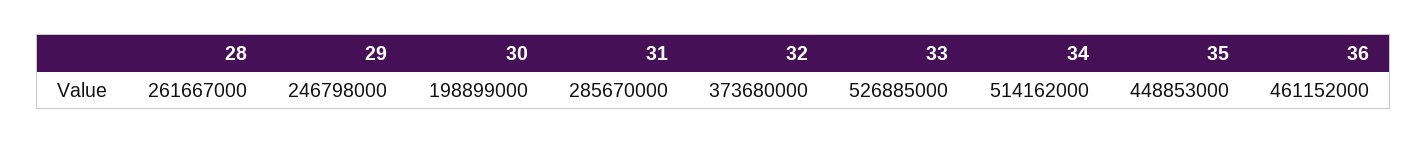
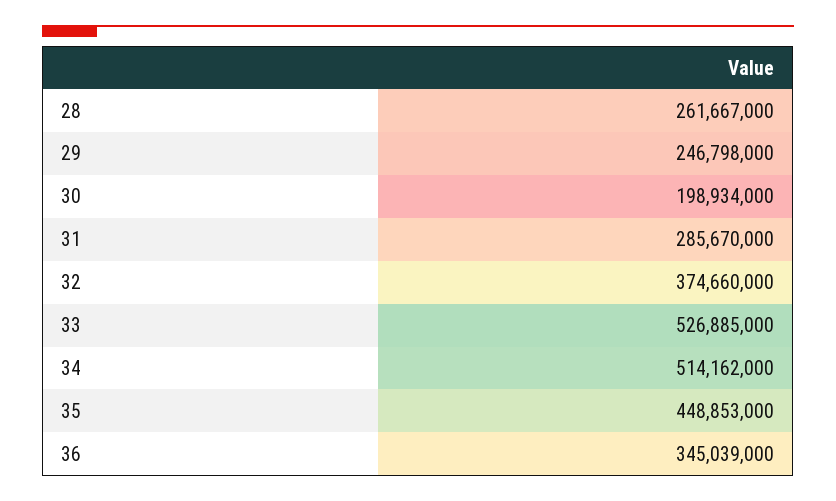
  {
    "28": 261667000,
    "29": 246798000,
-   "30": 198899000,
+   "30": 198934000,
    "31": 285670000,
-   "32": 373680000,
+   "32": 374660000,
    "33": 526885000,
    "34": 514162000,
    "35": 448853000,
-   "36": 461152000
+   "36": 345039000
  }

